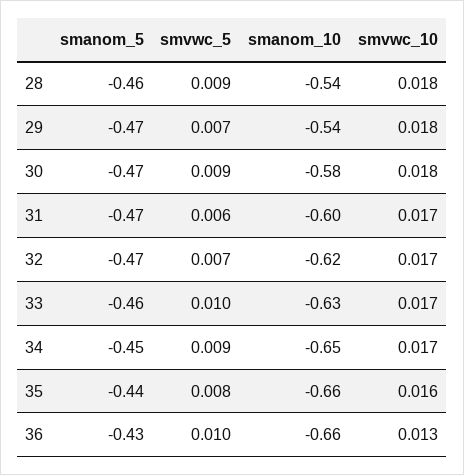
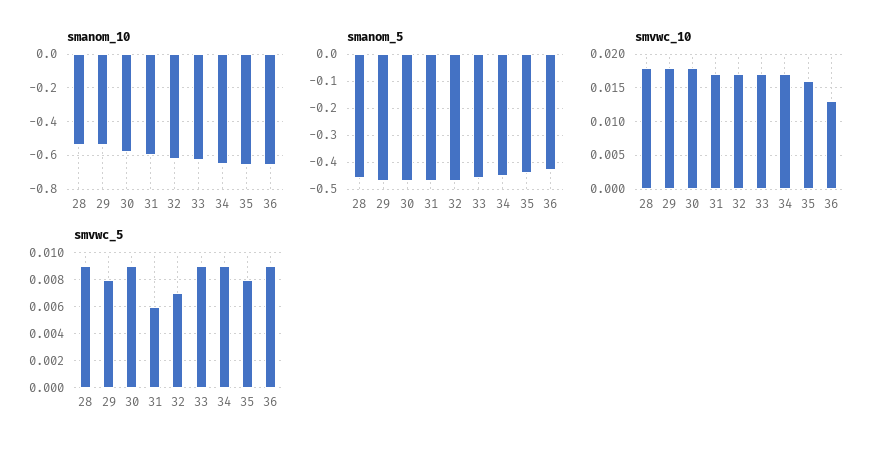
  {
    "smanom_5": {
      "28": -0.46,
      "29": -0.47,
      "30": -0.47,
      "31": -0.47,
      "32": -0.47,
      "33": -0.46,
      "34": -0.45,
      "35": -0.44,
      "36": -0.43
    },
    "smvwc_5": {
      "28": 0.009,
-     "29": 0.007,
+     "29": 0.008,
      "30": 0.009,
      "31": 0.006,
      "32": 0.007,
-     "33": 0.01,
+     "33": 0.009,
      "34": 0.009,
      "35": 0.008,
-     "36": 0.01
+     "36": 0.009
    },
    "smanom_10": {
      "28": -0.54,
      "29": -0.54,
      "30": -0.58,
      "31": -0.6,
      "32": -0.62,
      "33": -0.63,
      "34": -0.65,
      "35": -0.66,
      "36": -0.66
    },
    "smvwc_10": {
      "28": 0.018,
      "29": 0.018,
      "30": 0.018,
      "31": 0.017,
      "32": 0.017,
      "33": 0.017,
      "34": 0.017,
      "35": 0.016,
      "36": 0.013
    }
  }

